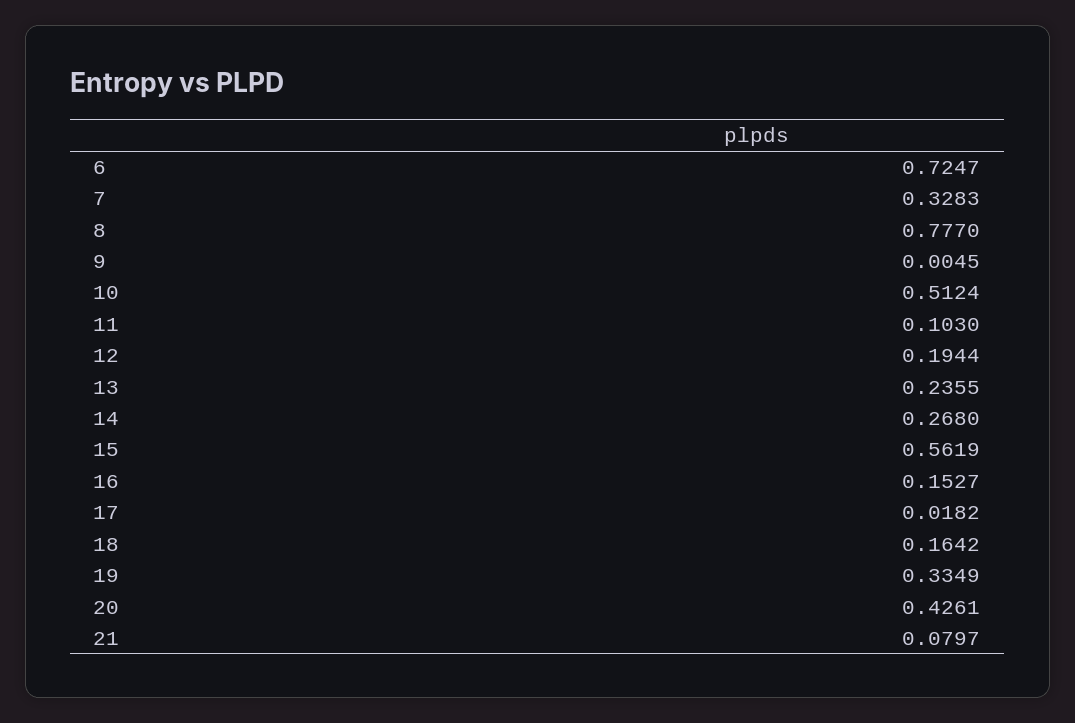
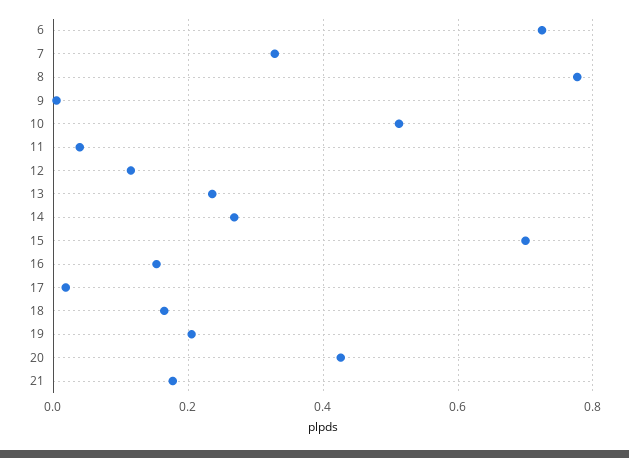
  {
    "6": 0.7247,
    "7": 0.3283,
    "8": 0.777,
    "9": 0.0045,
    "10": 0.5124,
-   "11": 0.103,
+   "11": 0.04,
-   "12": 0.1944,
+   "12": 0.12,
    "13": 0.2355,
    "14": 0.268,
-   "15": 0.5619,
+   "15": 0.7,
    "16": 0.1527,
    "17": 0.0182,
    "18": 0.1642,
-   "19": 0.3349,
+   "19": 0.2,
    "20": 0.4261,
-   "21": 0.0797
+   "21": 0.18
  }

